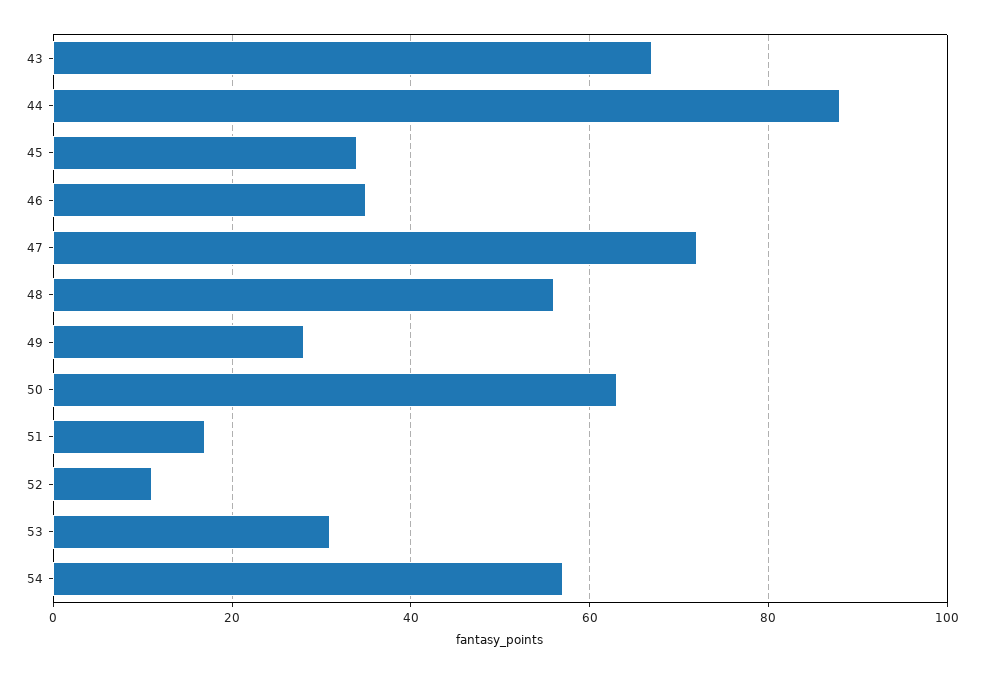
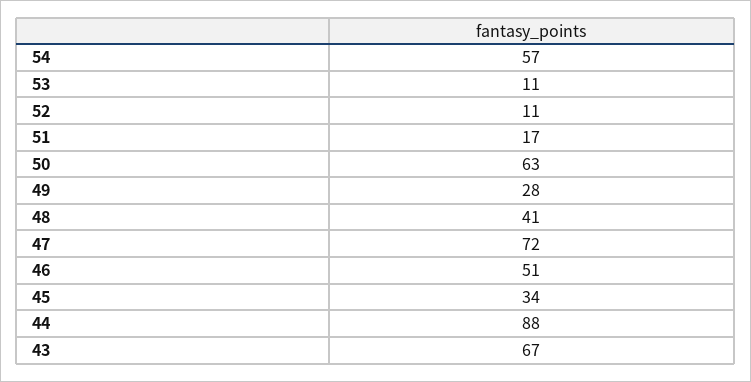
  {
    "43": 67,
    "44": 88,
    "45": 34,
-   "46": 35,
+   "46": 51,
    "47": 72,
-   "48": 55,
+   "48": 41,
    "49": 28,
    "50": 63,
    "51": 17,
    "52": 11,
-   "53": 30,
+   "53": 11,
    "54": 57
  }

